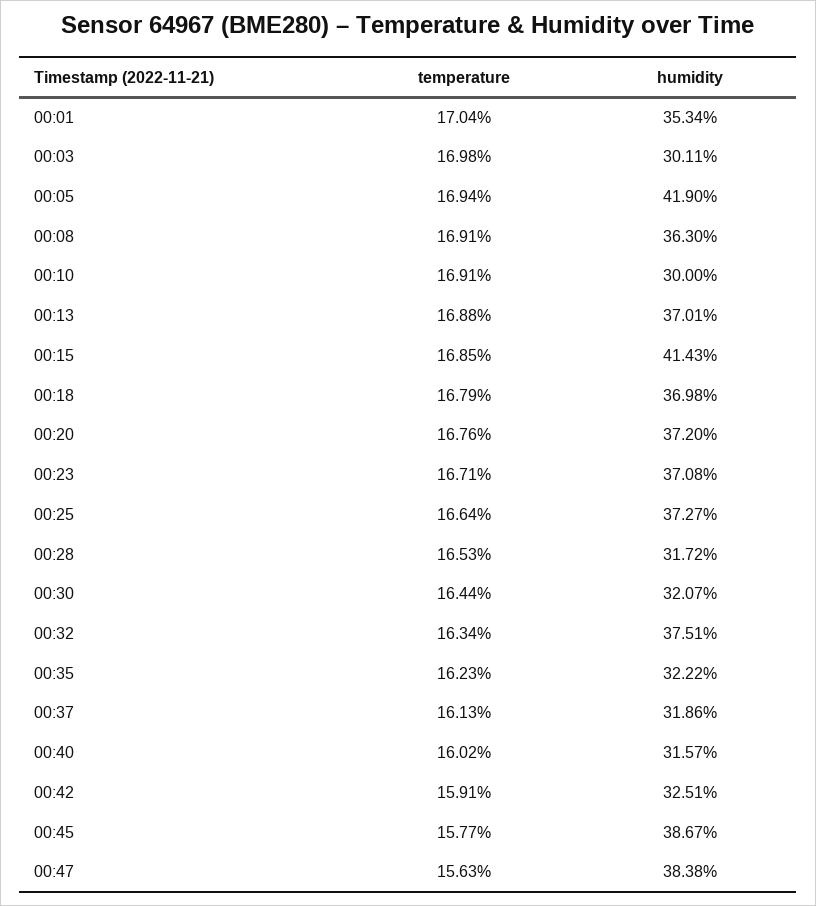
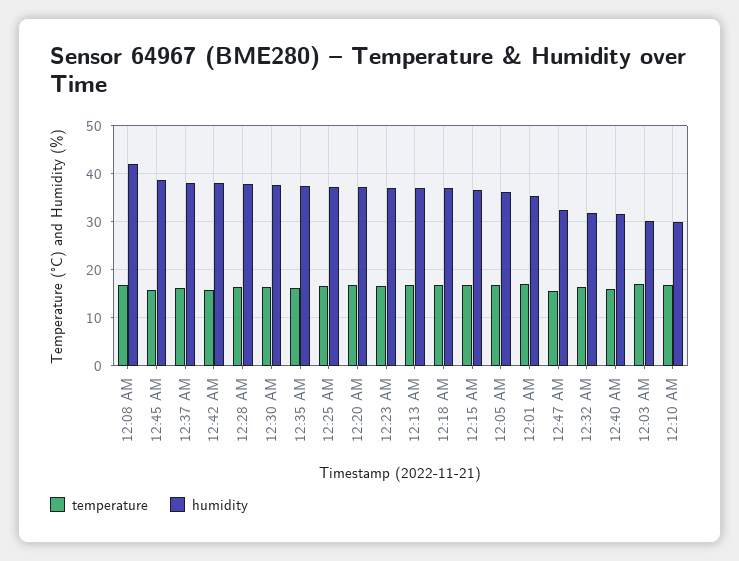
  {
    "temperature": {
      "00:01": 17.04,
      "00:03": 16.98,
      "00:05": 16.94,
      "00:08": 16.91,
      "00:10": 16.91,
      "00:13": 16.88,
      "00:15": 16.85,
      "00:18": 16.79,
      "00:20": 16.76,
      "00:23": 16.71,
      "00:25": 16.64,
      "00:28": 16.53,
      "00:30": 16.44,
      "00:32": 16.34,
      "00:35": 16.23,
      "00:37": 16.13,
      "00:40": 16.02,
      "00:42": 15.91,
      "00:45": 15.77,
      "00:47": 15.63
    },
    "humidity": {
      "00:01": 35.34,
      "00:03": 30.11,
-     "00:05": 41.9,
+     "00:05": 36,
-     "00:08": 36.3,
+     "00:08": 42,
      "00:10": 30,
      "00:13": 37.01,
-     "00:15": 41.43,
+     "00:15": 36,
      "00:18": 36.98,
      "00:20": 37.2,
      "00:23": 37.08,
      "00:25": 37.27,
-     "00:28": 31.72,
+     "00:28": 38,
-     "00:30": 32.07,
+     "00:30": 38,
-     "00:32": 37.51,
+     "00:32": 32,
-     "00:35": 32.22,
+     "00:35": 38,
-     "00:37": 31.86,
+     "00:37": 38,
      "00:40": 31.57,
-     "00:42": 32.51,
+     "00:42": 38,
      "00:45": 38.67,
-     "00:47": 38.38
+     "00:47": 32
    }
  }

